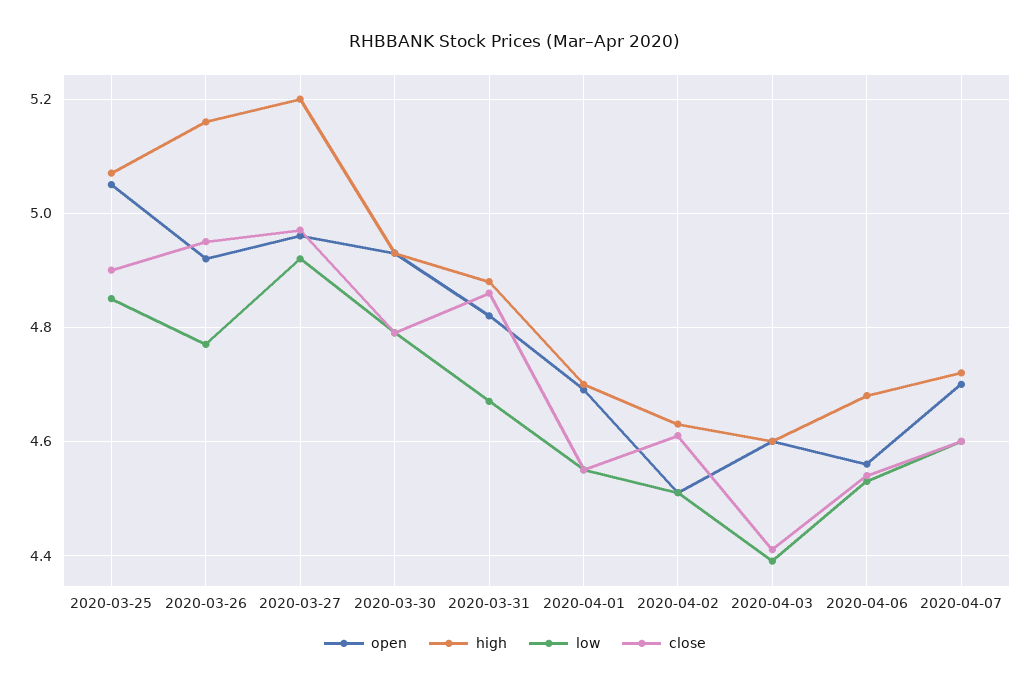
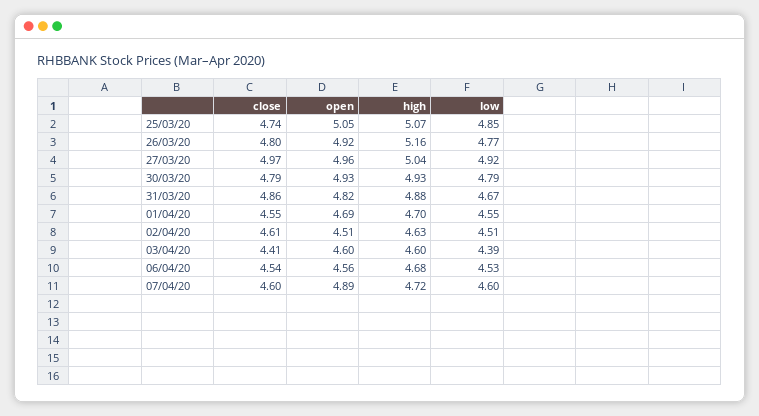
  {
    "open": {
      "2020-03-25": 5.05,
      "2020-03-26": 4.92,
      "2020-03-27": 4.96,
      "2020-03-30": 4.93,
      "2020-03-31": 4.82,
      "2020-04-01": 4.69,
      "2020-04-02": 4.51,
      "2020-04-03": 4.6,
      "2020-04-06": 4.56,
-     "2020-04-07": 4.7
+     "2020-04-07": 4.89
    },
    "high": {
      "2020-03-25": 5.07,
      "2020-03-26": 5.16,
-     "2020-03-27": 5.2,
+     "2020-03-27": 5.04,
      "2020-03-30": 4.93,
      "2020-03-31": 4.88,
      "2020-04-01": 4.7,
      "2020-04-02": 4.63,
      "2020-04-03": 4.6,
      "2020-04-06": 4.68,
      "2020-04-07": 4.72
    },
    "low": {
      "2020-03-25": 4.85,
      "2020-03-26": 4.77,
      "2020-03-27": 4.92,
      "2020-03-30": 4.79,
      "2020-03-31": 4.67,
      "2020-04-01": 4.55,
      "2020-04-02": 4.51,
      "2020-04-03": 4.39,
      "2020-04-06": 4.53,
      "2020-04-07": 4.6
    },
    "close": {
-     "2020-03-25": 4.9,
+     "2020-03-25": 4.74,
-     "2020-03-26": 4.95,
+     "2020-03-26": 4.8,
      "2020-03-27": 4.97,
      "2020-03-30": 4.79,
      "2020-03-31": 4.86,
      "2020-04-01": 4.55,
      "2020-04-02": 4.61,
      "2020-04-03": 4.41,
      "2020-04-06": 4.54,
      "2020-04-07": 4.6
    }
  }

